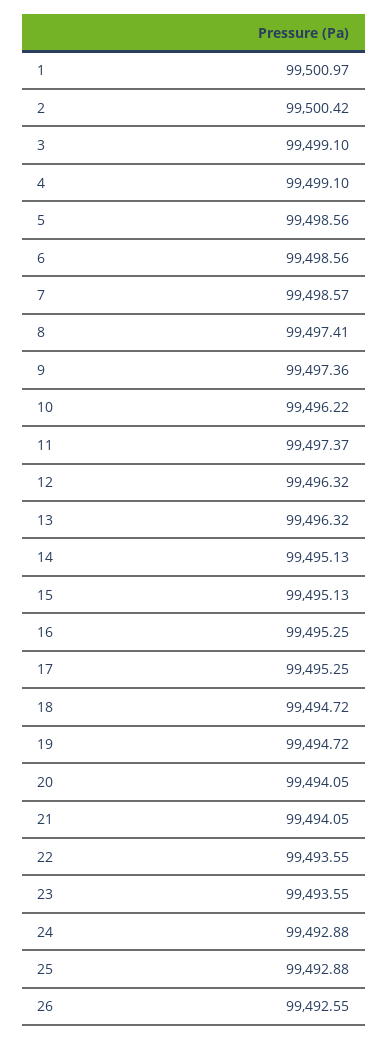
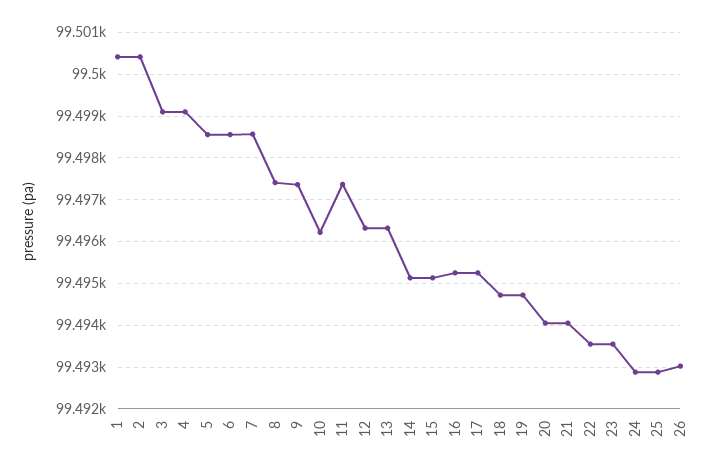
  {
-   "1": 99500.97,
+   "1": 99500.4,
    "2": 99500.42,
    "3": 99499.1,
    "4": 99499.1,
    "5": 99498.56,
    "6": 99498.56,
    "7": 99498.57,
    "8": 99497.41,
    "9": 99497.36,
    "10": 99496.22,
    "11": 99497.37,
    "12": 99496.32,
    "13": 99496.32,
    "14": 99495.13,
    "15": 99495.13,
    "16": 99495.25,
    "17": 99495.25,
    "18": 99494.72,
    "19": 99494.72,
    "20": 99494.05,
    "21": 99494.05,
    "22": 99493.55,
    "23": 99493.55,
    "24": 99492.88,
    "25": 99492.88,
-   "26": 99492.55
+   "26": 99493
  }

